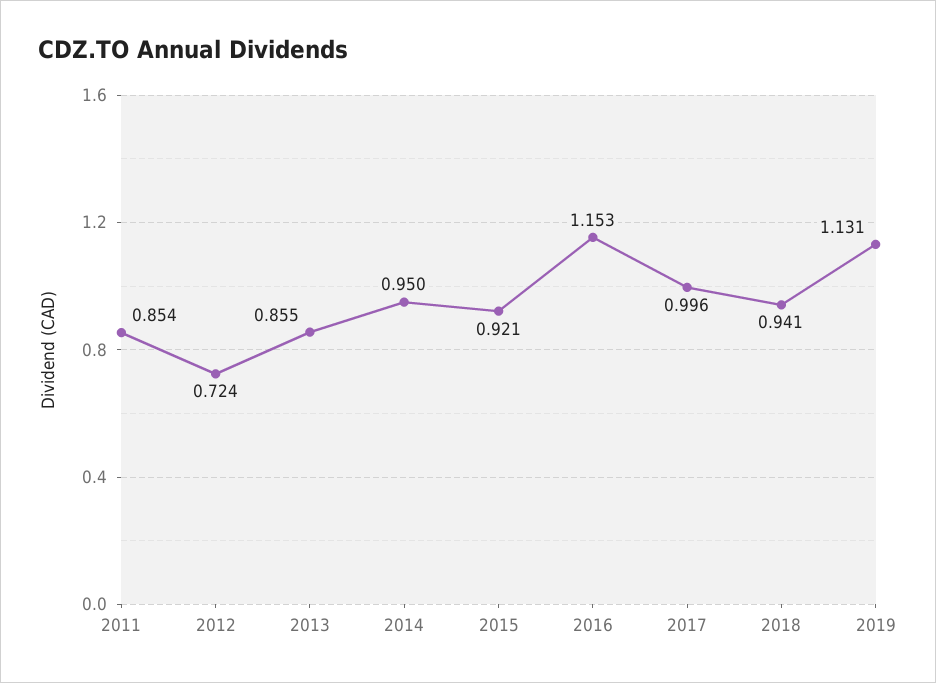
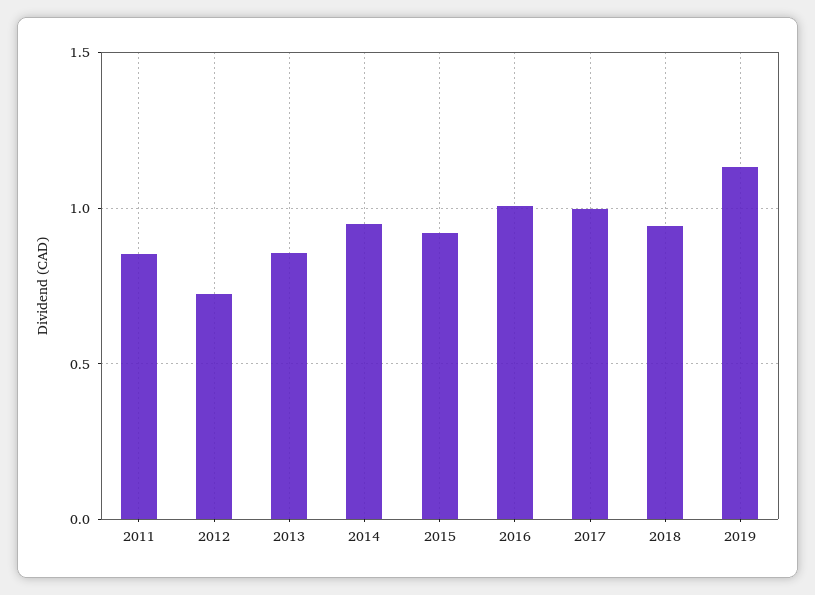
  {
    "2011": 0.854,
    "2012": 0.724,
    "2013": 0.855,
    "2014": 0.95,
    "2015": 0.921,
-   "2016": 1.153,
+   "2016": 1,
    "2017": 0.996,
    "2018": 0.941,
    "2019": 1.131
  }

